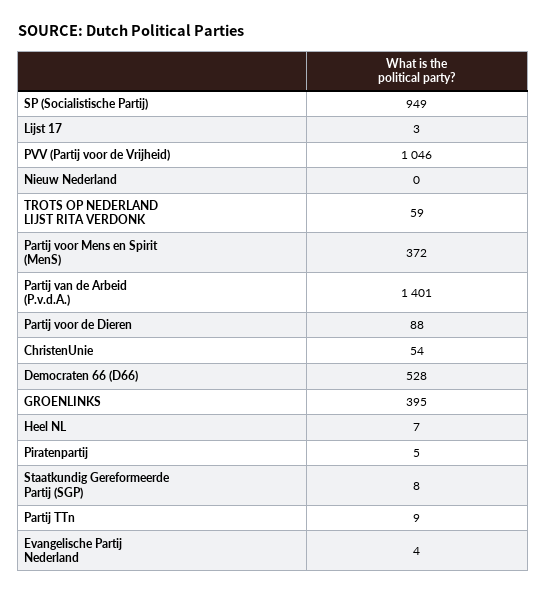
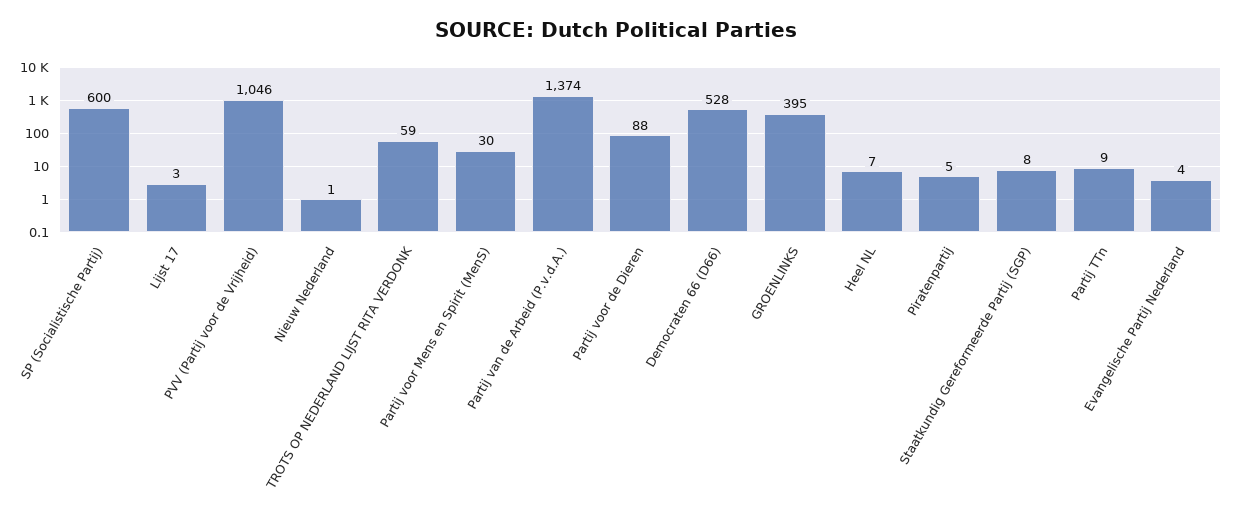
  {
-   "SP (Socialistische Partij)": 949,
+   "SP (Socialistische Partij)": 600,
    "Lijst 17": 3,
    "PVV (Partij voor de Vrijheid)": 1046,
-   "Nieuw Nederland": 0,
+   "Nieuw Nederland": 1,
    "TROTS OP NEDERLAND LIJST RITA VERDONK": 59,
-   "Partij voor Mens en Spirit (MenS)": 372,
+   "Partij voor Mens en Spirit (MenS)": 30,
-   "Partij van de Arbeid (P.v.d.A.)": 1401,
+   "Partij van de Arbeid (P.v.d.A.)": 1374,
    "Partij voor de Dieren": 88,
-   "ChristenUnie": 54,
    "Democraten 66 (D66)": 528,
    "GROENLINKS": 395,
    "Heel NL": 7,
    "Piratenpartij": 5,
    "Staatkundig Gereformeerde Partij (SGP)": 8,
    "Partij TTn": 9,
    "Evangelische Partij Nederland": 4
  }

